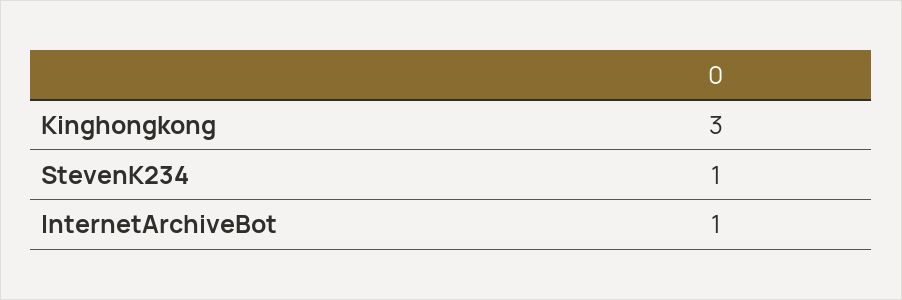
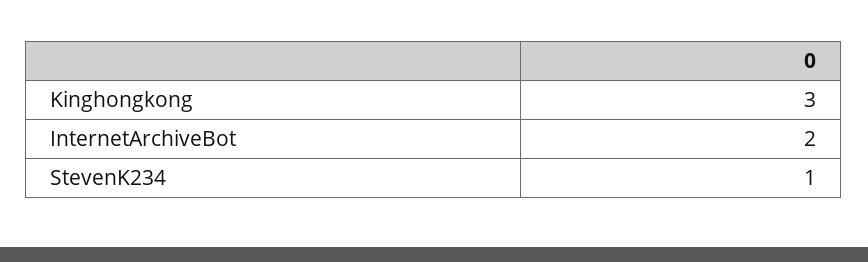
  {
    "Kinghongkong": 3,
    "StevenK234": 1,
-   "InternetArchiveBot": 1
+   "InternetArchiveBot": 2
  }

